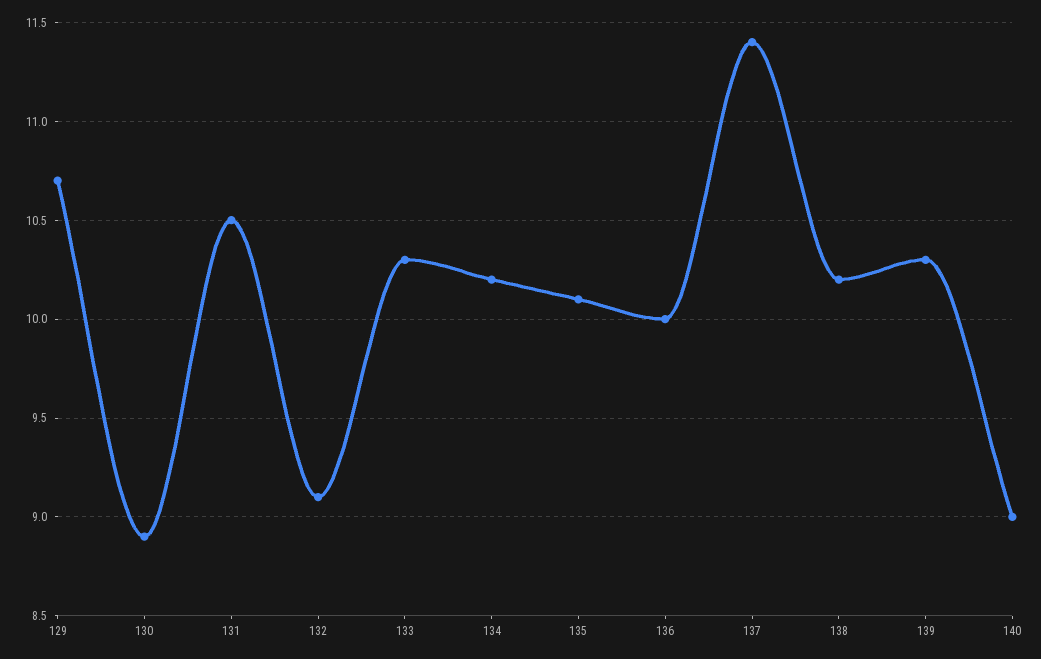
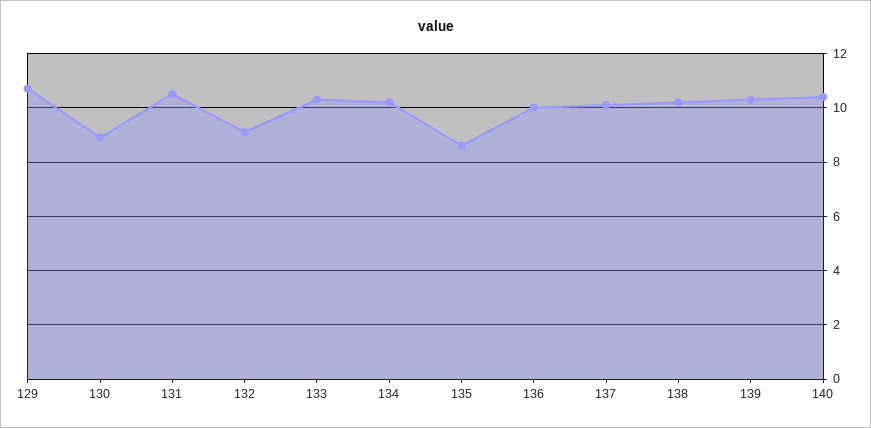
  {
    "129": 10.7,
    "130": 8.9,
    "131": 10.5,
    "132": 9.1,
    "133": 10.3,
    "134": 10.2,
-   "135": 10.1,
+   "135": 8.5,
    "136": 10,
-   "137": 11.4,
+   "137": 10,
    "138": 10.2,
    "139": 10.3,
-   "140": 9
+   "140": 10.5
  }

